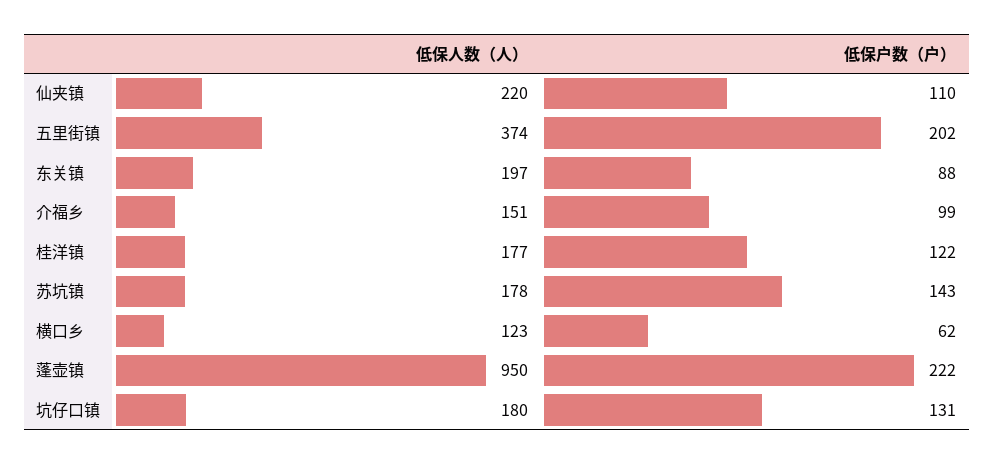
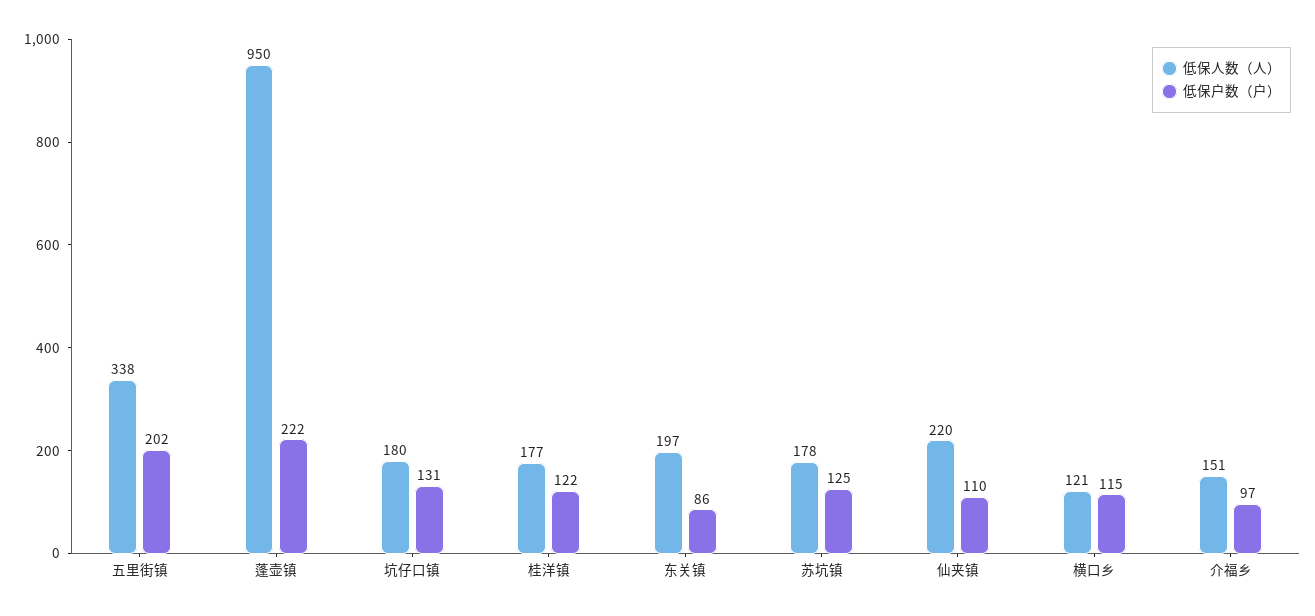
  {
    "低保人数（人）": {
      "仙夹镇": 220,
-     "五里街镇": 374,
+     "五里街镇": 338,
      "东关镇": 197,
      "介福乡": 151,
      "桂洋镇": 177,
      "苏坑镇": 178,
-     "横口乡": 123,
+     "横口乡": 121,
      "蓬壶镇": 950,
      "坑仔口镇": 180
    },
    "低保户数（户）": {
      "仙夹镇": 110,
      "五里街镇": 202,
-     "东关镇": 88,
+     "东关镇": 86,
-     "介福乡": 99,
+     "介福乡": 97,
      "桂洋镇": 122,
-     "苏坑镇": 143,
+     "苏坑镇": 125,
-     "横口乡": 62,
+     "横口乡": 115,
      "蓬壶镇": 222,
      "坑仔口镇": 131
    }
  }

